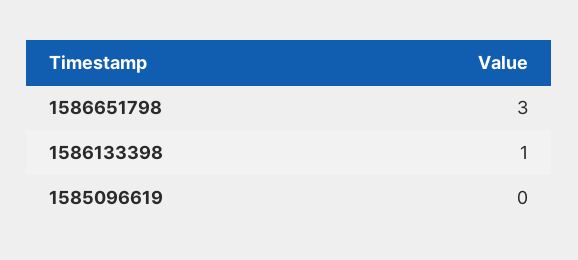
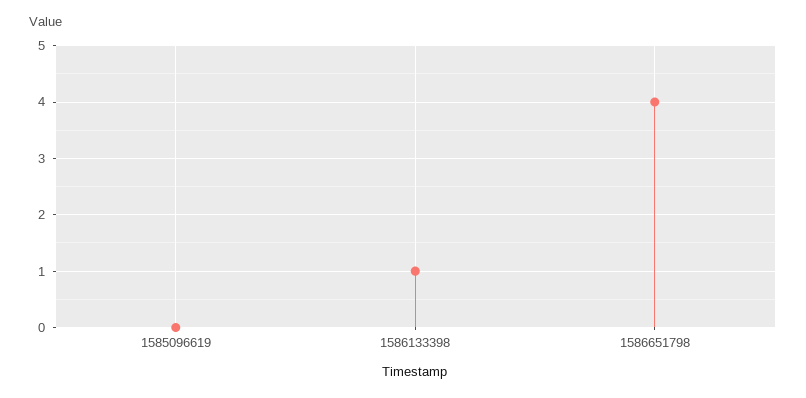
  {
-   "1586651798": 3,
+   "1586651798": 4,
    "1586133398": 1,
    "1585096619": 0
  }

